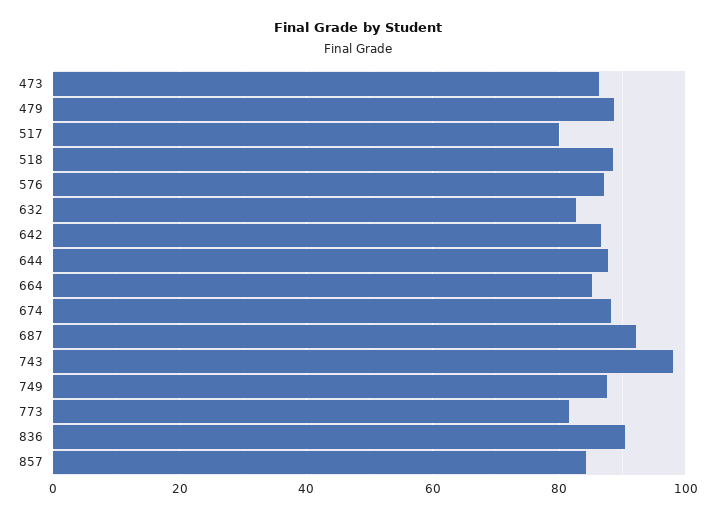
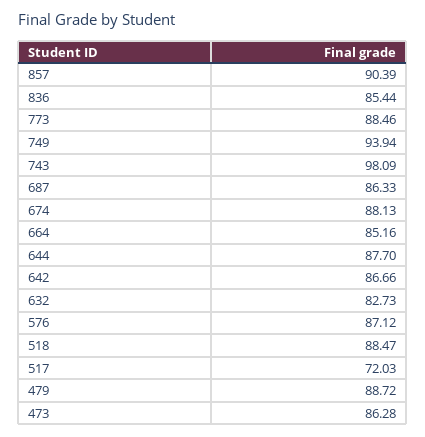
  {
    "473": 86.28,
    "479": 88.72,
-   "517": 80,
+   "517": 72.03,
    "518": 88.47,
    "576": 87.12,
    "632": 82.73,
    "642": 86.66,
    "644": 87.7,
    "664": 85.16,
    "674": 88.13,
-   "687": 92,
+   "687": 86.33,
    "743": 98.09,
-   "749": 88,
+   "749": 93.94,
-   "773": 82,
+   "773": 88.46,
-   "836": 90,
+   "836": 85.44,
-   "857": 84
+   "857": 90.39
  }

